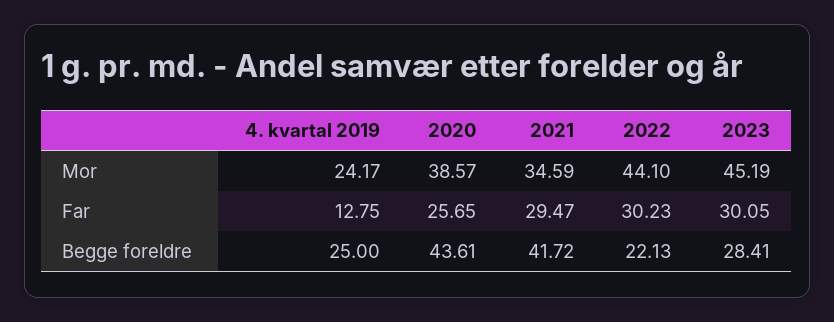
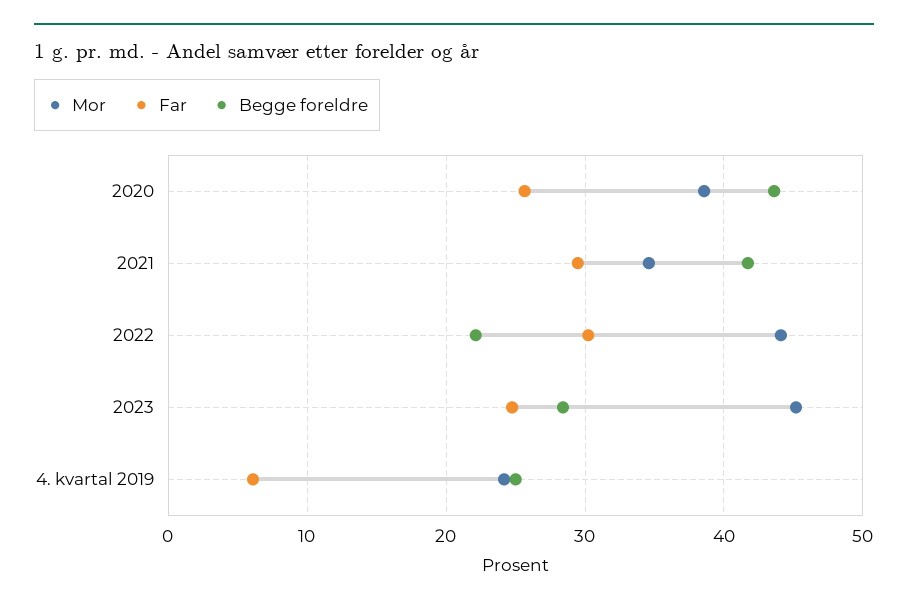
  {
    "Mor": {
      "4. kvartal 2019": 24.17,
      "2020": 38.57,
      "2021": 34.59,
      "2022": 44.1,
      "2023": 45.19
    },
    "Far": {
-     "4. kvartal 2019": 12.75,
+     "4. kvartal 2019": 6,
      "2020": 25.65,
      "2021": 29.47,
      "2022": 30.23,
-     "2023": 30.05
+     "2023": 25
    },
    "Begge foreldre": {
      "4. kvartal 2019": 25,
      "2020": 43.61,
      "2021": 41.72,
      "2022": 22.13,
      "2023": 28.41
    }
  }

